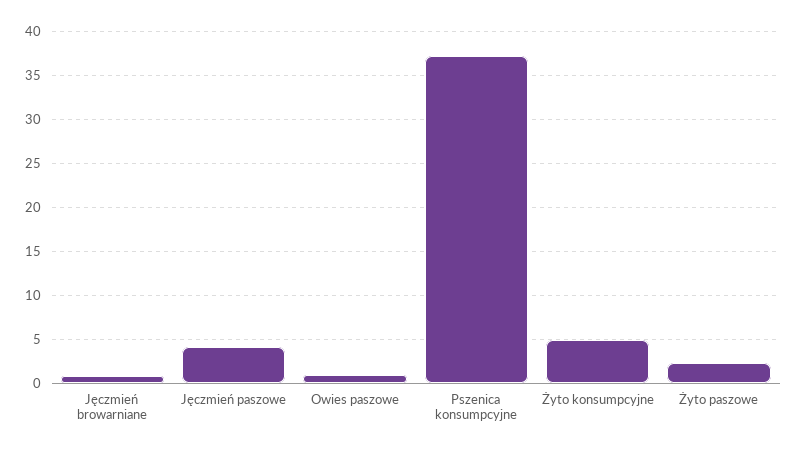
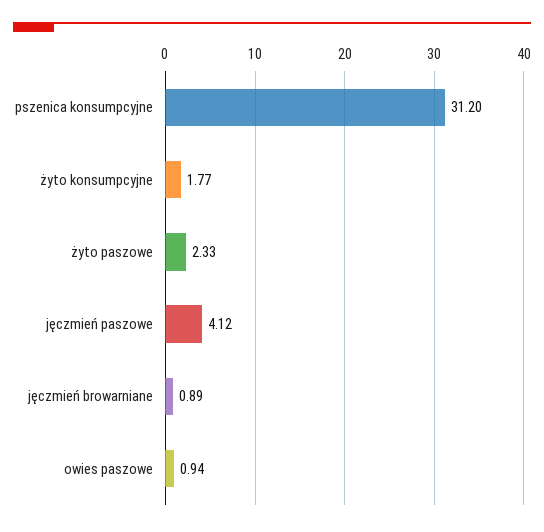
  {
    "Jęczmień browarniane": 0.89,
    "Jęczmień paszowe": 4.12,
    "Owies paszowe": 0.94,
-   "Pszenica konsumpcyjne": 37,
+   "Pszenica konsumpcyjne": 31.2,
-   "Żyto konsumpcyjne": 5,
+   "Żyto konsumpcyjne": 1.77,
    "Żyto paszowe": 2.33
  }

